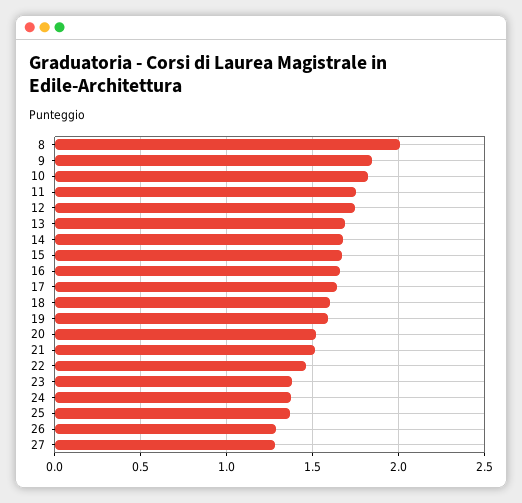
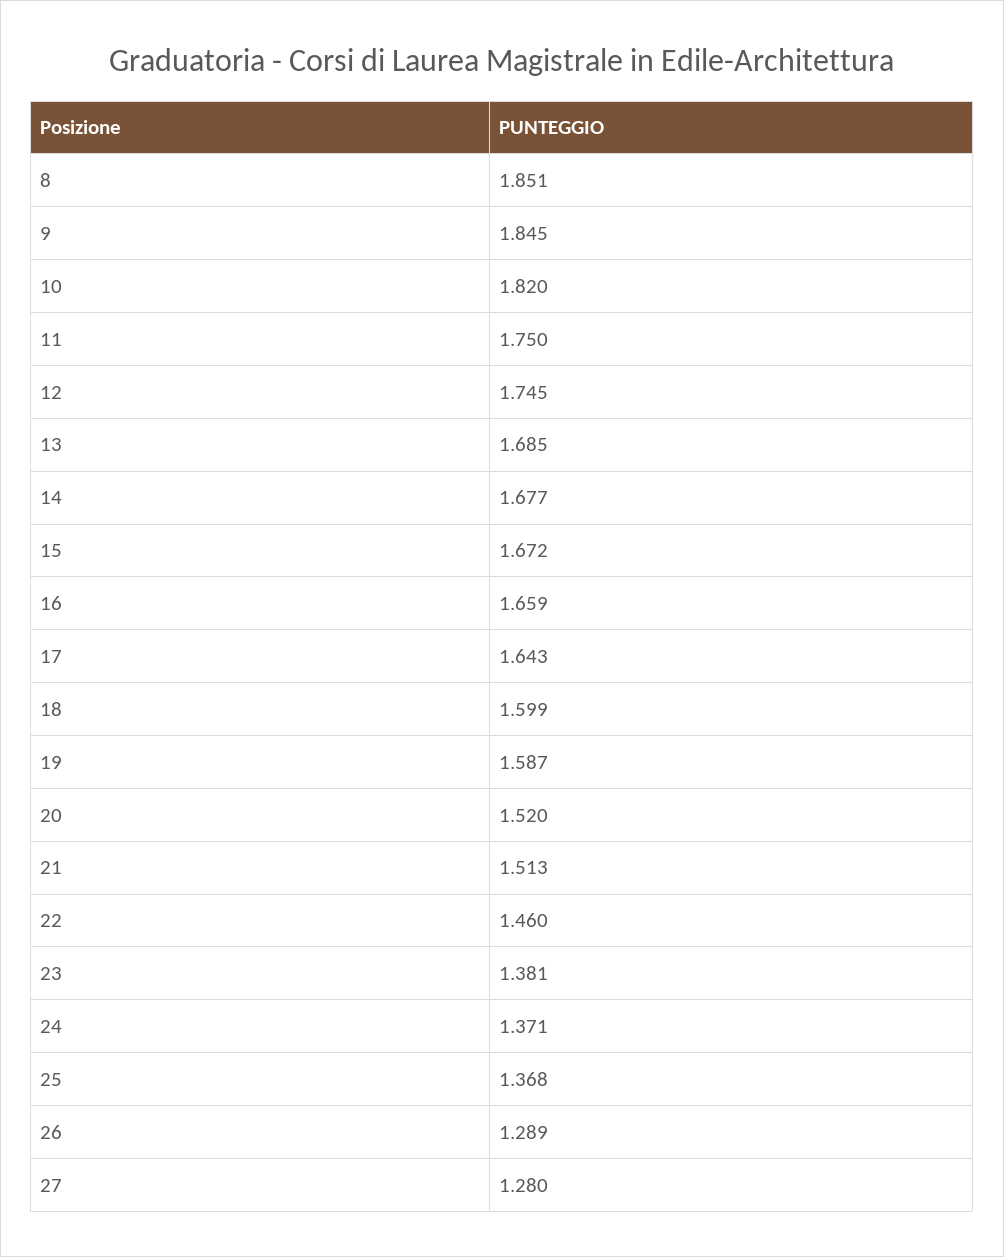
  {
-   "8": 2,
+   "8": 1.851,
    "9": 1.845,
    "10": 1.82,
    "11": 1.75,
    "12": 1.745,
    "13": 1.685,
    "14": 1.677,
    "15": 1.672,
    "16": 1.659,
    "17": 1.643,
    "18": 1.599,
    "19": 1.587,
    "20": 1.52,
    "21": 1.513,
    "22": 1.46,
    "23": 1.381,
    "24": 1.371,
    "25": 1.368,
    "26": 1.289,
    "27": 1.28
  }

